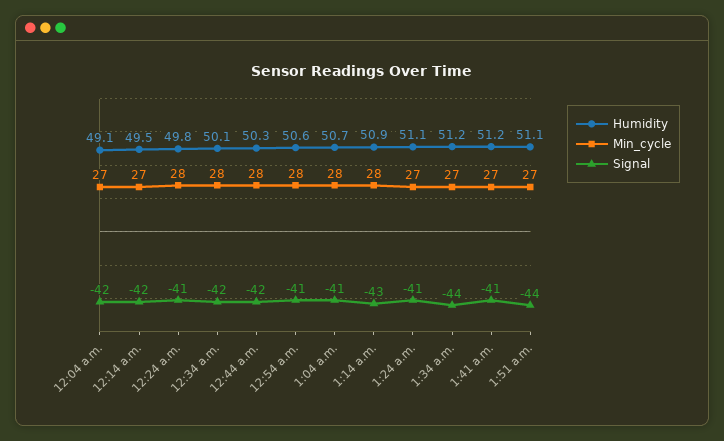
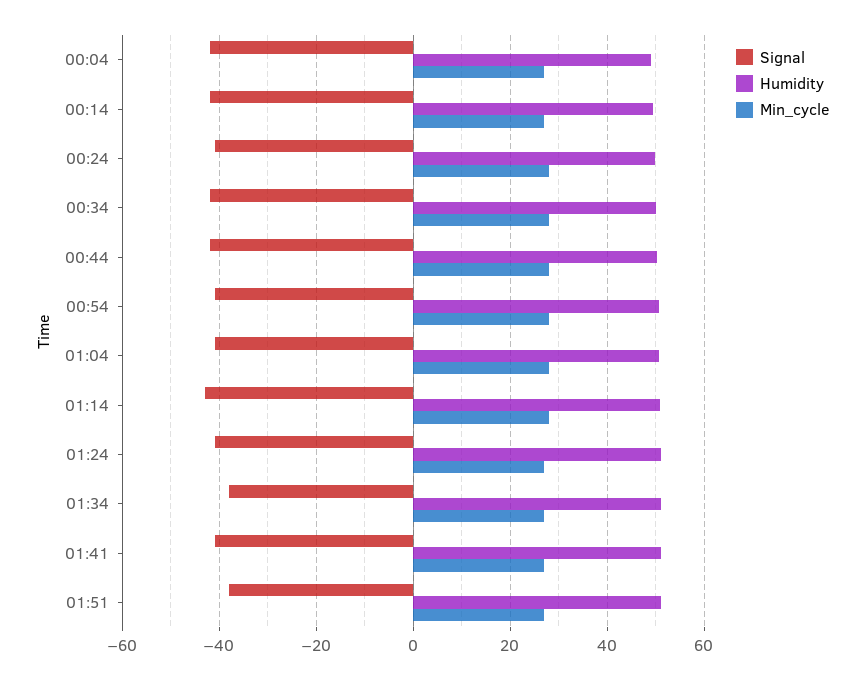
  {
    "Humidity": {
      "12:04 a.m.": 49.1,
      "12:14 a.m.": 49.5,
      "12:24 a.m.": 49.8,
      "12:34 a.m.": 50.1,
      "12:44 a.m.": 50.3,
      "12:54 a.m.": 50.6,
      "1:04 a.m.": 50.7,
      "1:14 a.m.": 50.9,
      "1:24 a.m.": 51.1,
      "1:34 a.m.": 51.2,
      "1:41 a.m.": 51.2,
      "1:51 a.m.": 51.1
    },
    "Min_cycle": {
      "12:04 a.m.": 27,
      "12:14 a.m.": 27,
      "12:24 a.m.": 28,
      "12:34 a.m.": 28,
      "12:44 a.m.": 28,
      "12:54 a.m.": 28,
      "1:04 a.m.": 28,
      "1:14 a.m.": 28,
      "1:24 a.m.": 27,
      "1:34 a.m.": 27,
      "1:41 a.m.": 27,
      "1:51 a.m.": 27
    },
    "Signal": {
      "12:04 a.m.": -42,
      "12:14 a.m.": -42,
      "12:24 a.m.": -41,
      "12:34 a.m.": -42,
      "12:44 a.m.": -42,
      "12:54 a.m.": -41,
      "1:04 a.m.": -41,
      "1:14 a.m.": -43,
      "1:24 a.m.": -41,
-     "1:34 a.m.": -44,
+     "1:34 a.m.": -38,
      "1:41 a.m.": -41,
-     "1:51 a.m.": -44
+     "1:51 a.m.": -38
    }
  }

